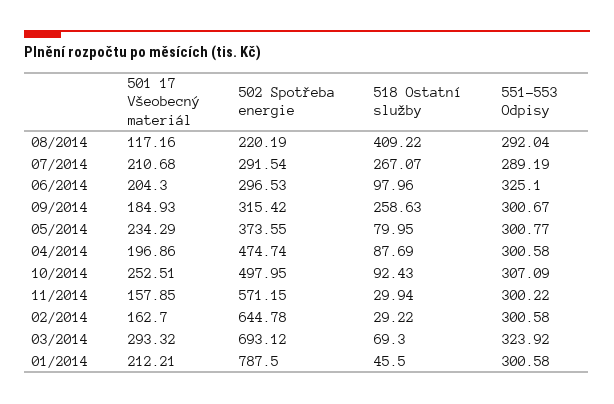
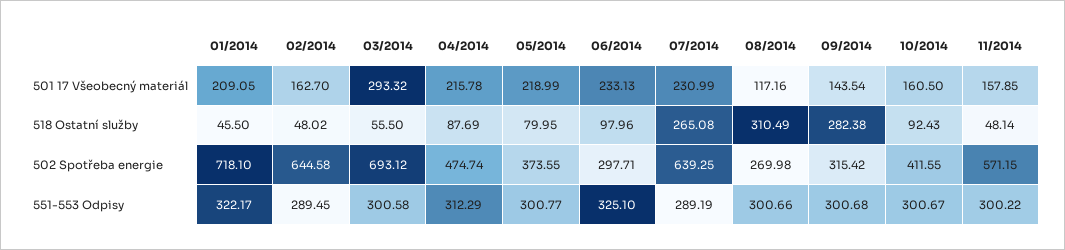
  {
    "501 17 Všeobecný materiál": {
      "08/2014": 117.16,
-     "07/2014": 210.68,
+     "07/2014": 230.99,
-     "06/2014": 204.3,
+     "06/2014": 233.13,
-     "09/2014": 184.93,
+     "09/2014": 143.54,
-     "05/2014": 234.29,
+     "05/2014": 218.99,
-     "04/2014": 196.86,
+     "04/2014": 215.78,
-     "10/2014": 252.51,
+     "10/2014": 160.5,
      "11/2014": 157.85,
      "02/2014": 162.7,
      "03/2014": 293.32,
-     "01/2014": 212.21
+     "01/2014": 209.05
    },
    "502 Spotřeba energie": {
-     "08/2014": 220.19,
+     "08/2014": 269.98,
-     "07/2014": 291.54,
+     "07/2014": 639.25,
-     "06/2014": 296.53,
+     "06/2014": 297.71,
      "09/2014": 315.42,
      "05/2014": 373.55,
      "04/2014": 474.74,
-     "10/2014": 497.95,
+     "10/2014": 411.55,
      "11/2014": 571.15,
-     "02/2014": 644.78,
+     "02/2014": 644.58,
      "03/2014": 693.12,
-     "01/2014": 787.5
+     "01/2014": 718.1
    },
    "518 Ostatní služby": {
-     "08/2014": 409.22,
+     "08/2014": 310.49,
-     "07/2014": 267.07,
+     "07/2014": 265.08,
      "06/2014": 97.96,
-     "09/2014": 258.63,
+     "09/2014": 282.38,
      "05/2014": 79.95,
      "04/2014": 87.69,
      "10/2014": 92.43,
-     "11/2014": 29.94,
+     "11/2014": 48.14,
-     "02/2014": 29.22,
+     "02/2014": 48.02,
-     "03/2014": 69.3,
+     "03/2014": 55.5,
      "01/2014": 45.5
    },
    "551-553 Odpisy": {
-     "08/2014": 292.04,
+     "08/2014": 300.66,
      "07/2014": 289.19,
      "06/2014": 325.1,
-     "09/2014": 300.67,
+     "09/2014": 300.68,
      "05/2014": 300.77,
-     "04/2014": 300.58,
+     "04/2014": 312.29,
-     "10/2014": 307.09,
+     "10/2014": 300.67,
      "11/2014": 300.22,
-     "02/2014": 300.58,
+     "02/2014": 289.45,
-     "03/2014": 323.92,
+     "03/2014": 300.58,
-     "01/2014": 300.58
+     "01/2014": 322.17
    }
  }

